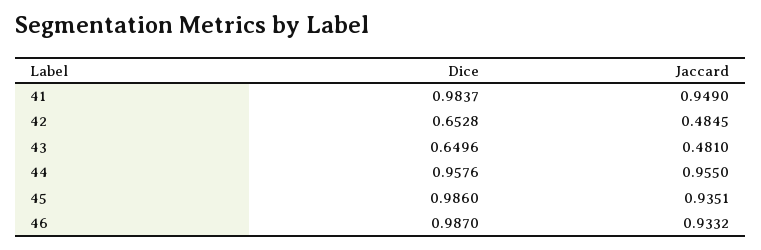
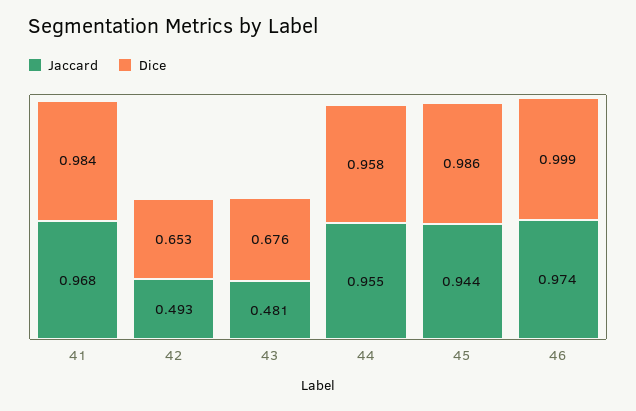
  {
    "Dice": {
      "41": 0.9837,
      "42": 0.6528,
-     "43": 0.6496,
+     "43": 0.676,
      "44": 0.9576,
      "45": 0.986,
-     "46": 0.987
+     "46": 0.999
    },
    "Jaccard": {
-     "41": 0.949,
+     "41": 0.968,
-     "42": 0.4845,
+     "42": 0.493,
      "43": 0.481,
      "44": 0.955,
-     "45": 0.9351,
+     "45": 0.944,
-     "46": 0.9332
+     "46": 0.974
    }
  }

